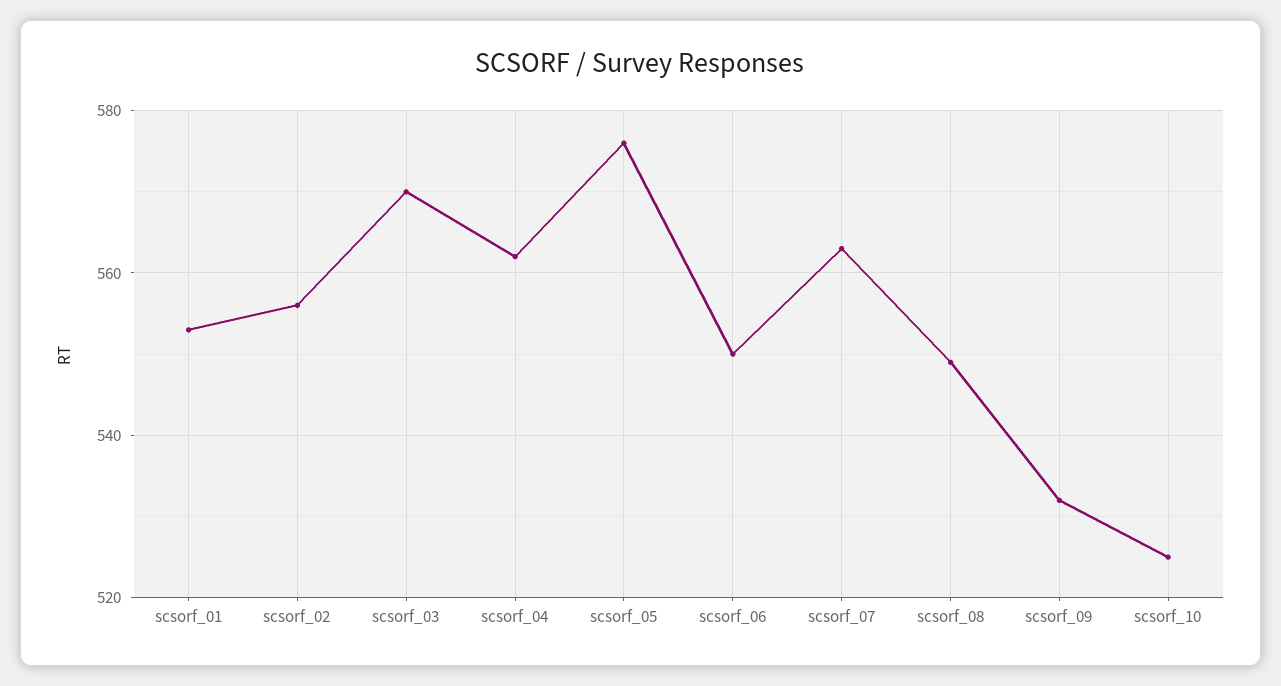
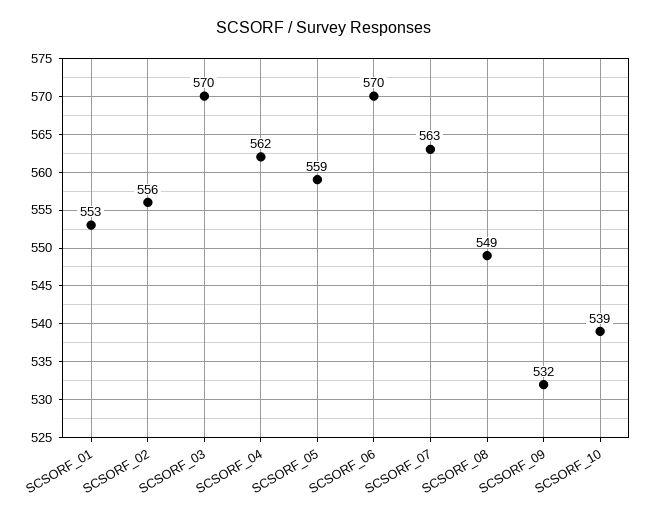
  {
    "scsorf_01": 553,
    "scsorf_02": 556,
    "scsorf_03": 570,
    "scsorf_04": 562,
-   "scsorf_05": 575,
+   "scsorf_05": 559,
-   "scsorf_06": 550,
+   "scsorf_06": 570,
    "scsorf_07": 563,
    "scsorf_08": 549,
    "scsorf_09": 532,
-   "scsorf_10": 525
+   "scsorf_10": 539
  }

